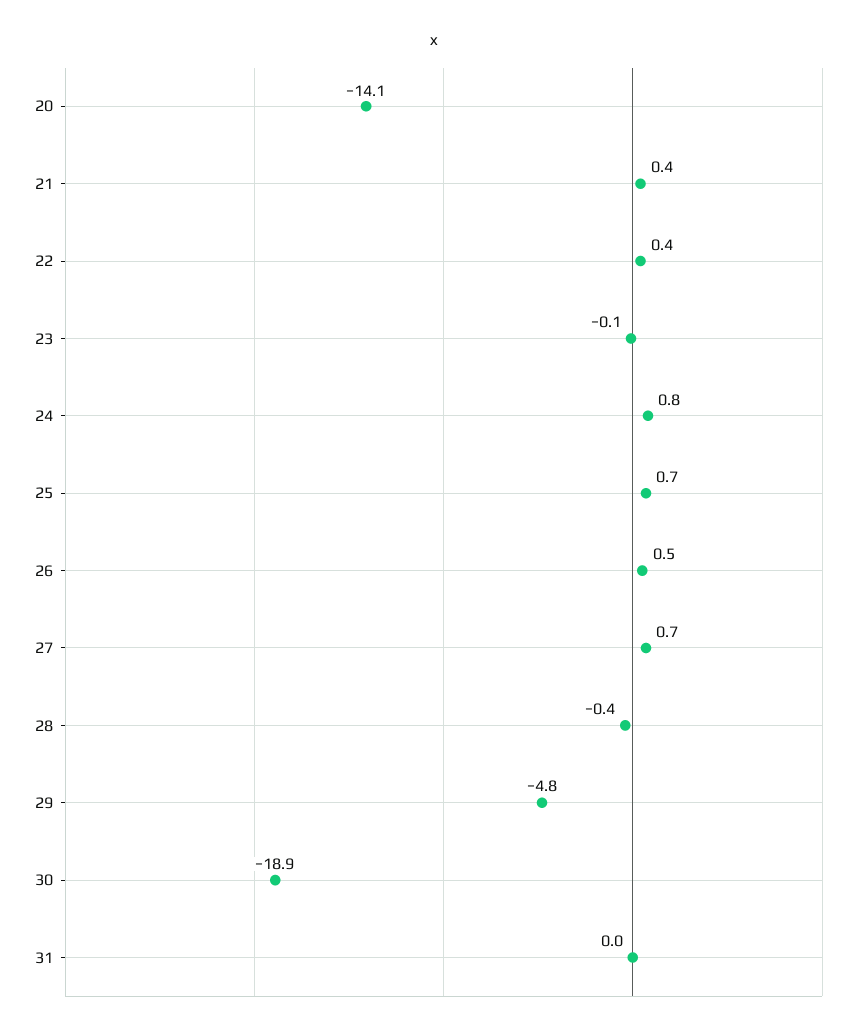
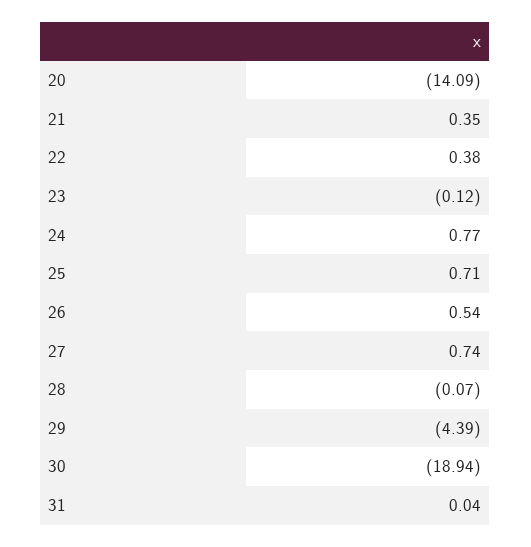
  {
    "20": -14.09,
    "21": 0.35,
    "22": 0.38,
    "23": -0.12,
    "24": 0.77,
    "25": 0.71,
    "26": 0.54,
    "27": 0.74,
-   "28": -0.4,
+   "28": -0.07,
-   "29": -4.8,
+   "29": -4.39,
    "30": -18.94,
    "31": 0.04
  }

